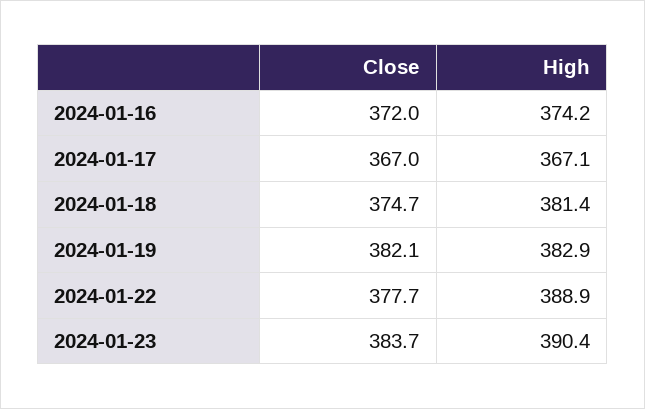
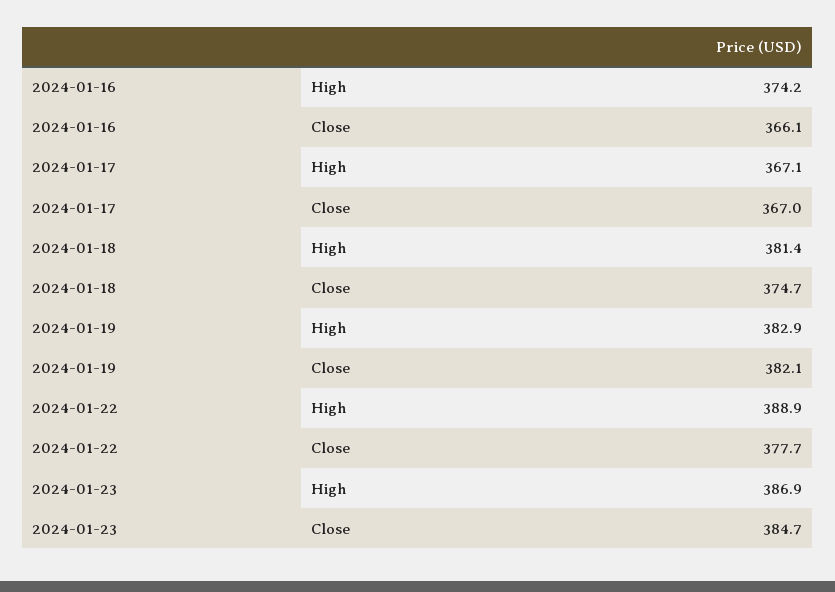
  {
    "Close": {
-     "2024-01-16": 372,
+     "2024-01-16": 366.1,
      "2024-01-17": 367,
      "2024-01-18": 374.7,
      "2024-01-19": 382.1,
      "2024-01-22": 377.7,
-     "2024-01-23": 383.7
+     "2024-01-23": 384.7
    },
    "High": {
      "2024-01-16": 374.2,
      "2024-01-17": 367.1,
      "2024-01-18": 381.4,
      "2024-01-19": 382.9,
      "2024-01-22": 388.9,
-     "2024-01-23": 390.4
+     "2024-01-23": 386.9
    }
  }

